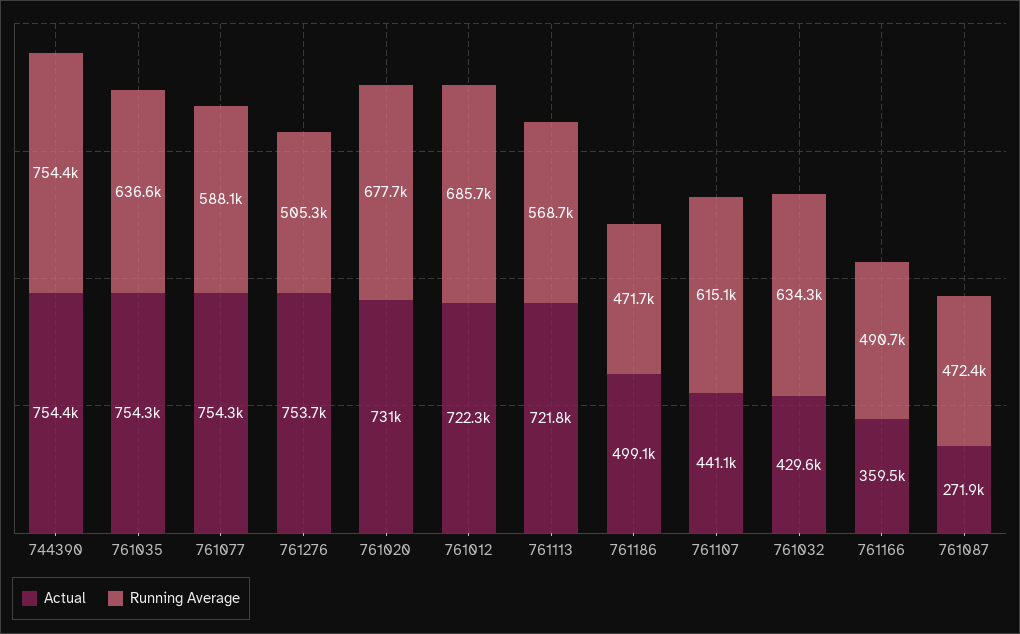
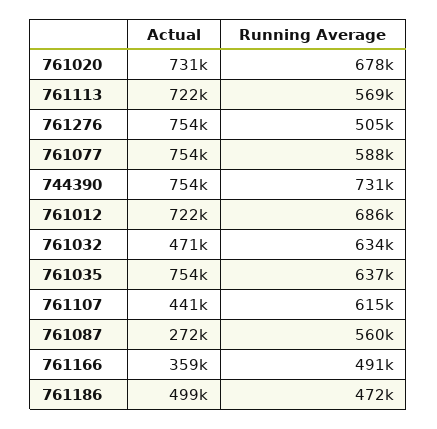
  {
    "Actual": {
      "744390": 754400,
      "761035": 754300,
      "761077": 754300,
      "761276": 753700,
      "761020": 731000,
      "761012": 722300,
      "761113": 721800,
      "761186": 499100,
      "761107": 441100,
-     "761032": 429600,
+     "761032": 471000,
      "761166": 359500,
      "761087": 271900
    },
    "Running Average": {
-     "744390": 754400,
+     "744390": 731000,
      "761035": 636600,
      "761077": 588100,
      "761276": 505300,
      "761020": 677700,
      "761012": 685700,
      "761113": 568700,
      "761186": 471700,
      "761107": 615100,
      "761032": 634300,
      "761166": 490700,
-     "761087": 472400
+     "761087": 560000
    }
  }

